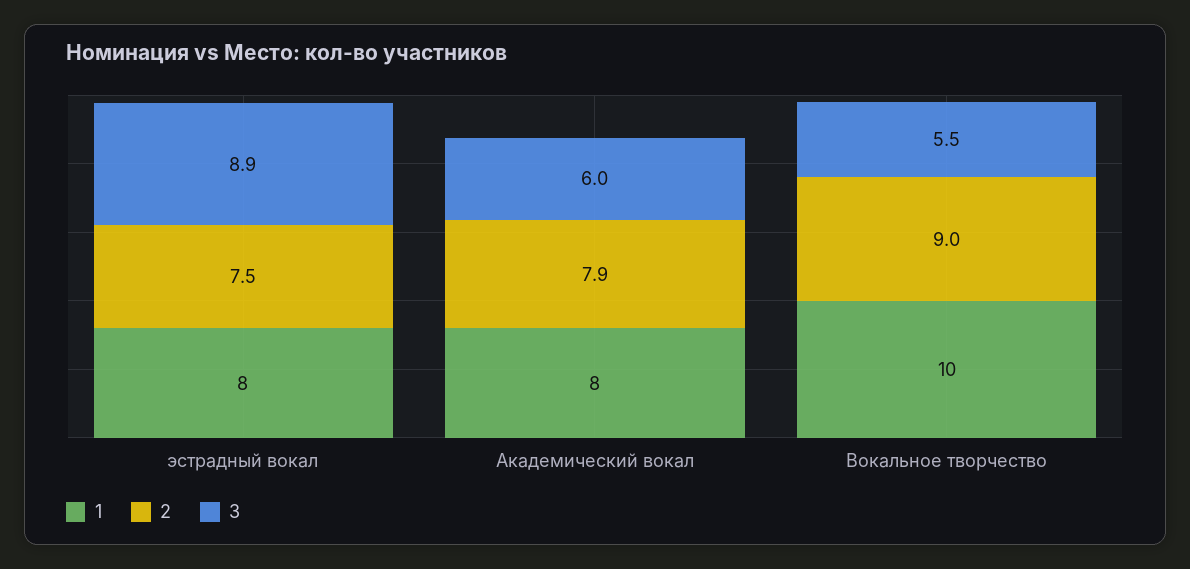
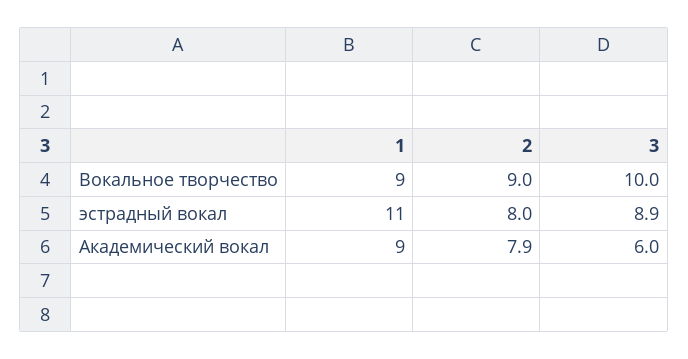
  {
    "1": {
-     "эстрадный вокал": 8,
+     "эстрадный вокал": 11,
-     "Академический вокал": 8,
+     "Академический вокал": 9,
-     "Вокальное творчество": 10
+     "Вокальное творчество": 9
    },
    "2": {
-     "эстрадный вокал": 7.5,
+     "эстрадный вокал": 8,
      "Академический вокал": 7.9,
      "Вокальное творчество": 9
    },
    "3": {
      "эстрадный вокал": 8.9,
      "Академический вокал": 6,
-     "Вокальное творчество": 5.5
+     "Вокальное творчество": 10
    }
  }

